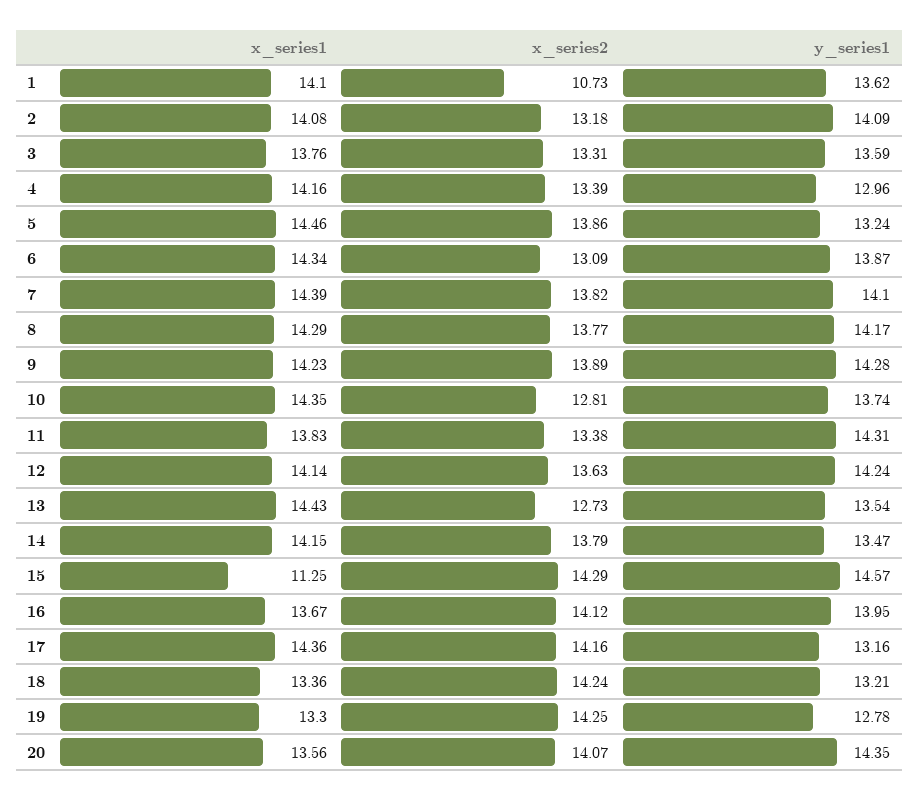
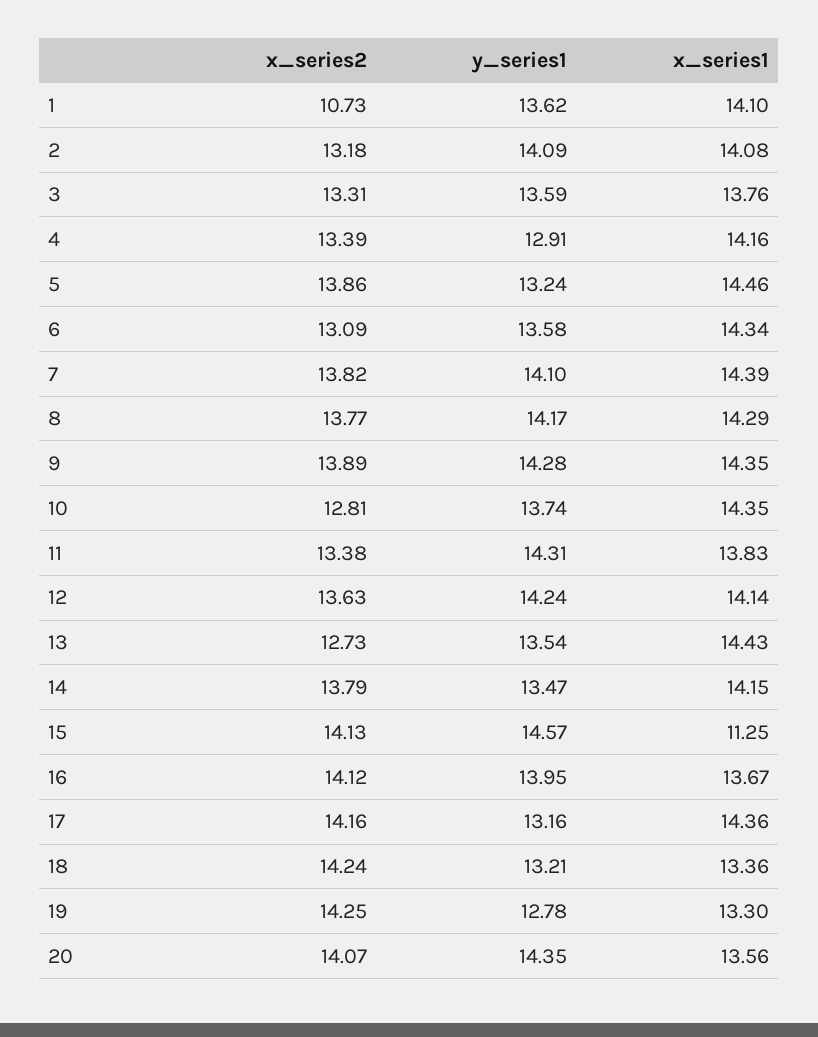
  {
    "x_series1": {
      "1": 14.1,
      "2": 14.08,
      "3": 13.76,
      "4": 14.16,
      "5": 14.46,
      "6": 14.34,
      "7": 14.39,
      "8": 14.29,
-     "9": 14.23,
+     "9": 14.35,
      "10": 14.35,
      "11": 13.83,
      "12": 14.14,
      "13": 14.43,
      "14": 14.15,
      "15": 11.25,
      "16": 13.67,
      "17": 14.36,
      "18": 13.36,
      "19": 13.3,
      "20": 13.56
    },
    "x_series2": {
      "1": 10.73,
      "2": 13.18,
      "3": 13.31,
      "4": 13.39,
      "5": 13.86,
      "6": 13.09,
      "7": 13.82,
      "8": 13.77,
      "9": 13.89,
      "10": 12.81,
      "11": 13.38,
      "12": 13.63,
      "13": 12.73,
      "14": 13.79,
-     "15": 14.29,
+     "15": 14.13,
      "16": 14.12,
      "17": 14.16,
      "18": 14.24,
      "19": 14.25,
      "20": 14.07
    },
    "y_series1": {
      "1": 13.62,
      "2": 14.09,
      "3": 13.59,
-     "4": 12.96,
+     "4": 12.91,
      "5": 13.24,
-     "6": 13.87,
+     "6": 13.58,
      "7": 14.1,
      "8": 14.17,
      "9": 14.28,
      "10": 13.74,
      "11": 14.31,
      "12": 14.24,
      "13": 13.54,
      "14": 13.47,
      "15": 14.57,
      "16": 13.95,
      "17": 13.16,
      "18": 13.21,
      "19": 12.78,
      "20": 14.35
    }
  }

